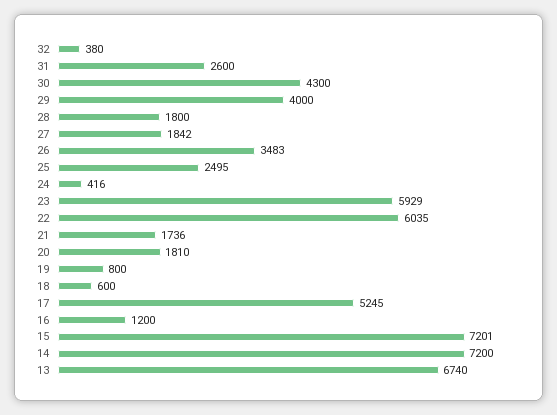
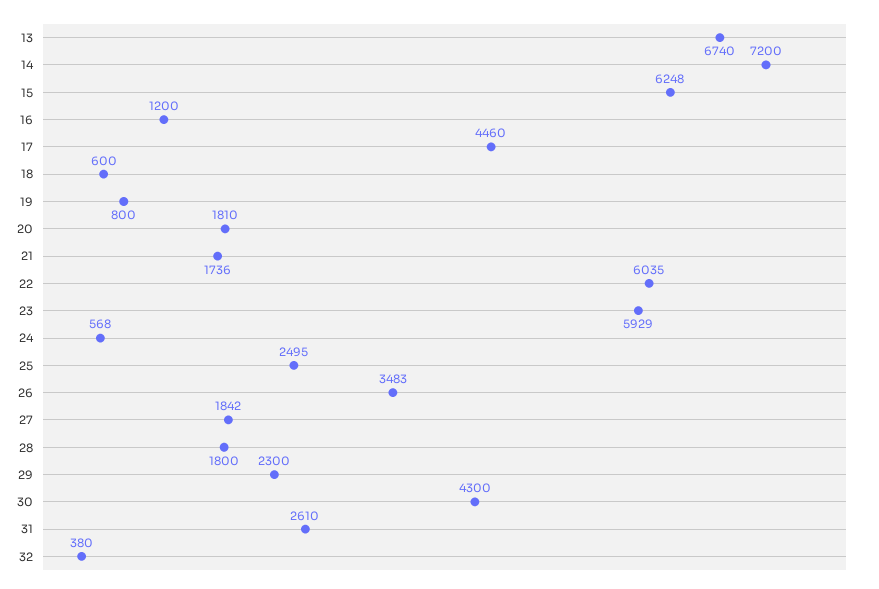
  {
    "32": 380,
-   "31": 2600,
+   "31": 2610,
    "30": 4300,
-   "29": 4000,
+   "29": 2300,
    "28": 1800,
    "27": 1842,
    "26": 3483,
    "25": 2495,
-   "24": 416,
+   "24": 568,
    "23": 5929,
    "22": 6035,
    "21": 1736,
    "20": 1810,
    "19": 800,
    "18": 600,
-   "17": 5245,
+   "17": 4460,
    "16": 1200,
-   "15": 7201,
+   "15": 6248,
    "14": 7200,
    "13": 6740
  }

